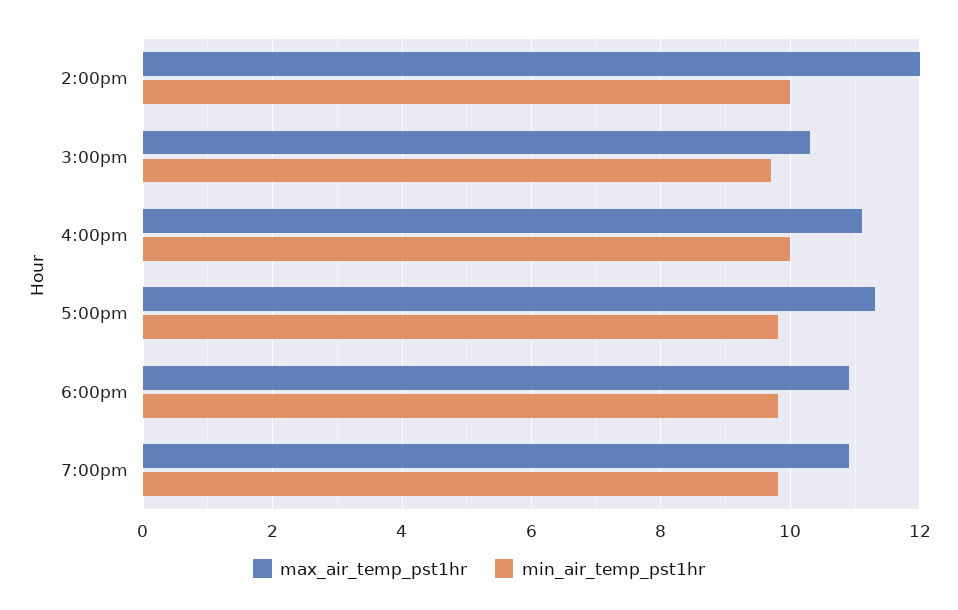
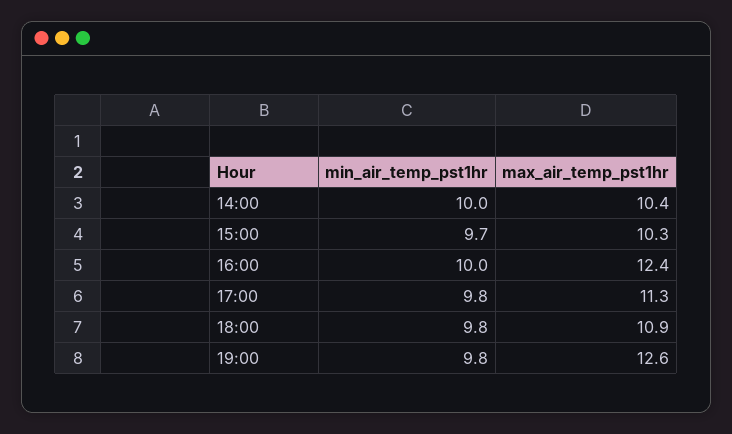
  {
    "max_air_temp_pst1hr": {
-     "2:00pm": 12,
+     "2:00pm": 10.4,
      "3:00pm": 10.3,
-     "4:00pm": 11,
+     "4:00pm": 12.4,
      "5:00pm": 11.3,
      "6:00pm": 10.9,
-     "7:00pm": 11
+     "7:00pm": 12.6
    },
    "min_air_temp_pst1hr": {
      "2:00pm": 10,
      "3:00pm": 9.7,
      "4:00pm": 10,
      "5:00pm": 9.8,
      "6:00pm": 9.8,
      "7:00pm": 9.8
    }
  }

